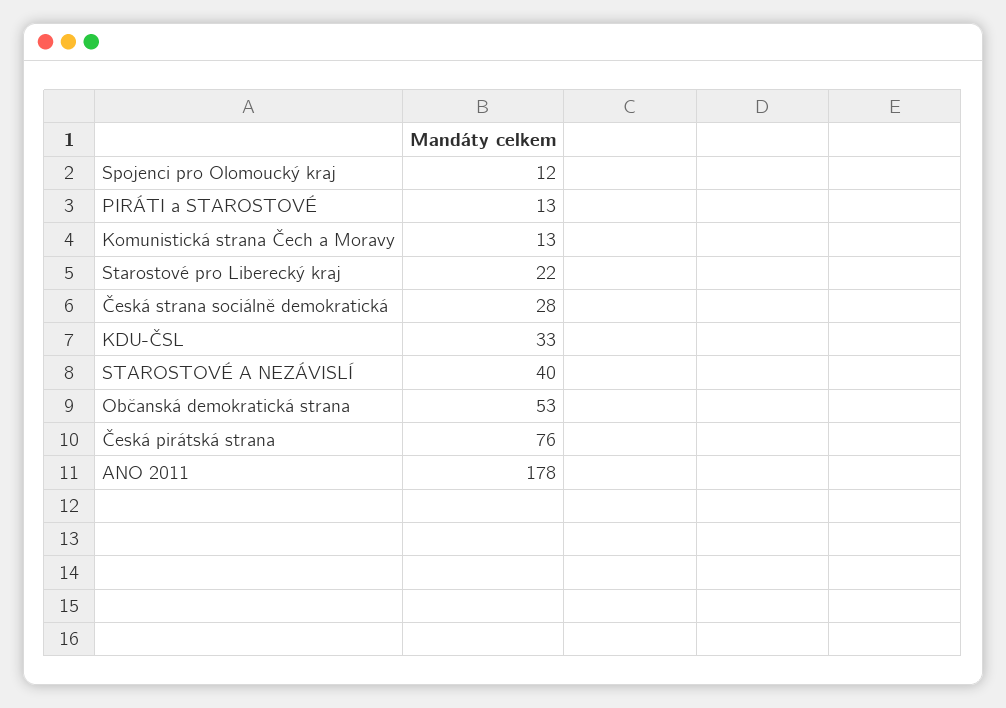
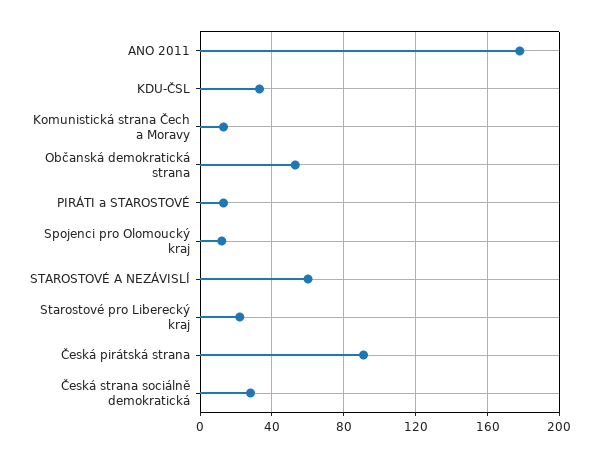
  {
    "Spojenci pro Olomoucký kraj": 12,
    "PIRÁTI a STAROSTOVÉ": 13,
    "Komunistická strana Čech a Moravy": 13,
    "Starostové pro Liberecký kraj": 22,
    "Česká strana sociálně demokratická": 28,
    "KDU-ČSL": 33,
-   "STAROSTOVÉ A NEZÁVISLÍ": 40,
+   "STAROSTOVÉ A NEZÁVISLÍ": 60,
    "Občanská demokratická strana": 53,
-   "Česká pirátská strana": 76,
+   "Česká pirátská strana": 90,
    "ANO 2011": 178
  }

